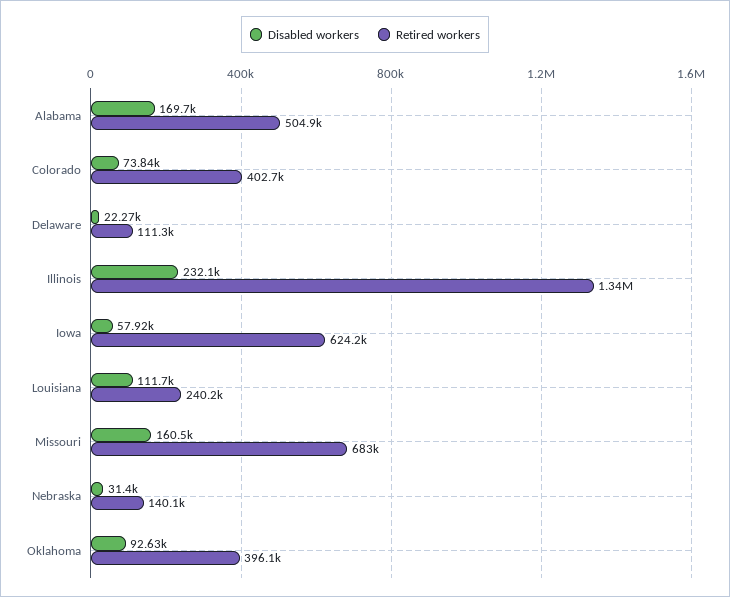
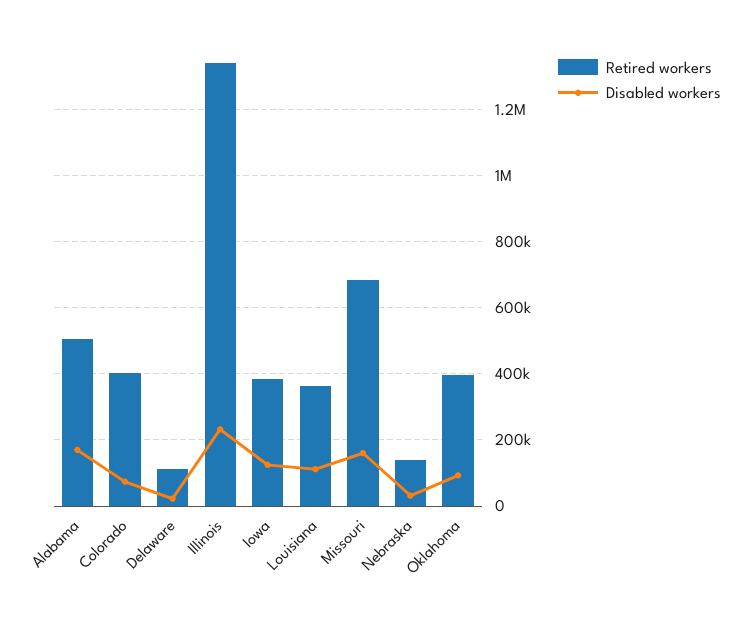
  {
    "Disabled workers": {
      "Alabama": 169700,
      "Colorado": 73840,
      "Delaware": 22270,
      "Illinois": 232100,
-     "Iowa": 57920,
+     "Iowa": 120000,
      "Louisiana": 111700,
      "Missouri": 160500,
      "Nebraska": 31400,
      "Oklahoma": 92630
    },
    "Retired workers": {
      "Alabama": 504900,
      "Colorado": 402700,
      "Delaware": 111300,
      "Illinois": 1340000,
-     "Iowa": 624200,
+     "Iowa": 380000,
-     "Louisiana": 240200,
+     "Louisiana": 360000,
      "Missouri": 683000,
      "Nebraska": 140100,
      "Oklahoma": 396100
    }
  }

